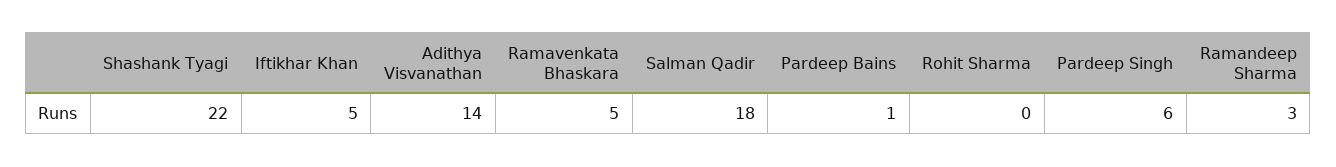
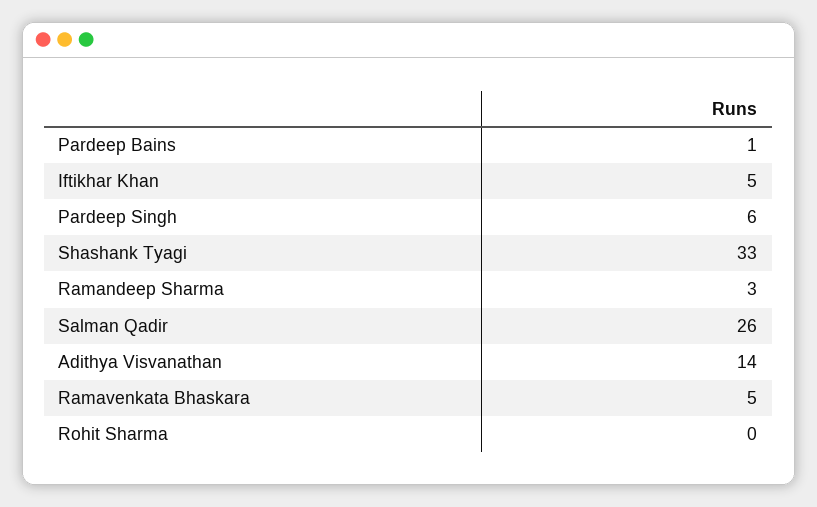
  {
-   "Shashank Tyagi": 22,
+   "Shashank Tyagi": 33,
    "Iftikhar Khan": 5,
    "Adithya Visvanathan": 14,
    "Ramavenkata Bhaskara": 5,
-   "Salman Qadir": 18,
+   "Salman Qadir": 26,
    "Pardeep Bains": 1,
    "Rohit Sharma": 0,
    "Pardeep Singh": 6,
    "Ramandeep Sharma": 3
  }

